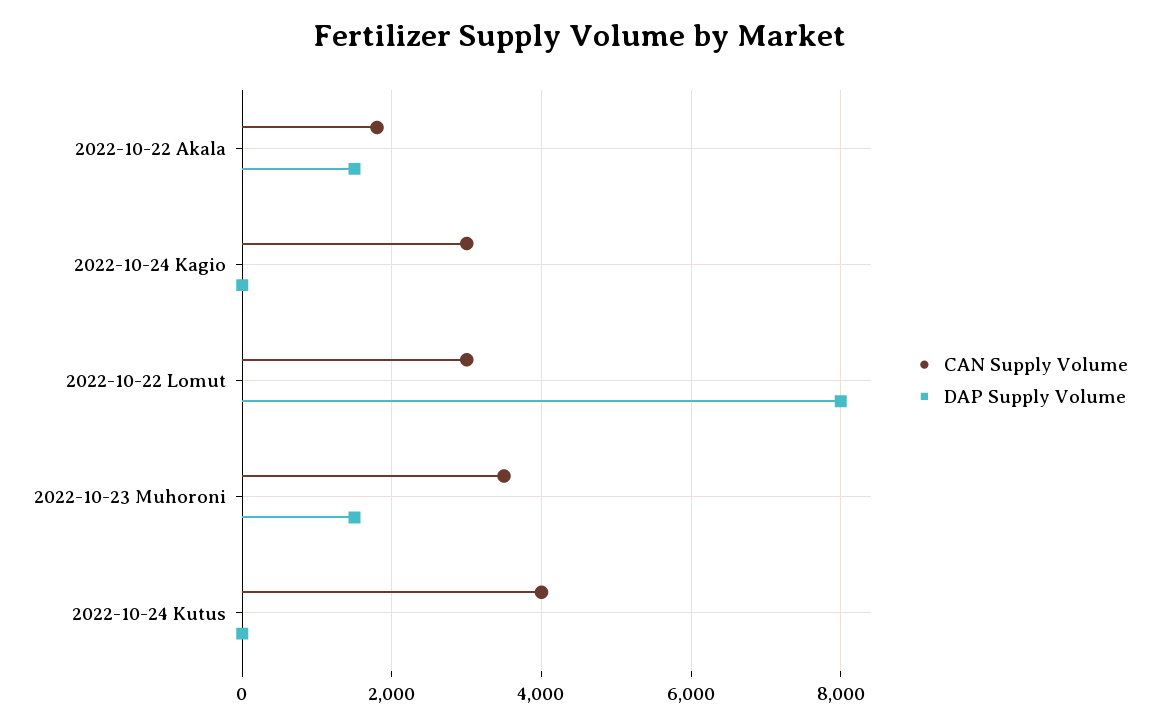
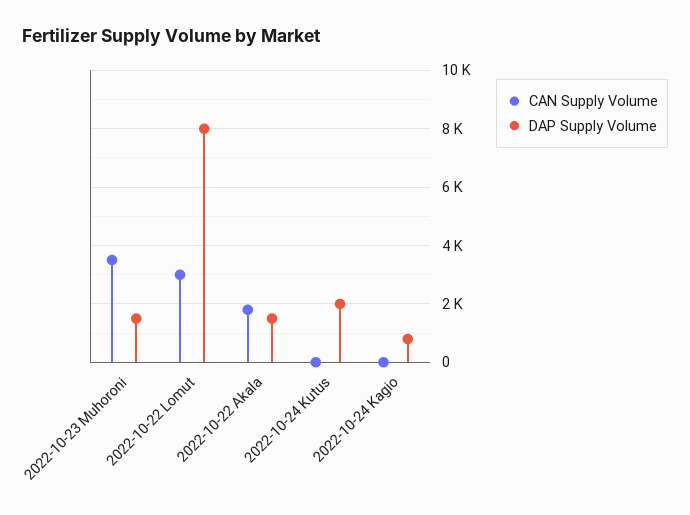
  {
    "CAN Supply Volume": {
      "2022-10-22 Akala": 1800,
-     "2022-10-24 Kagio": 3000,
+     "2022-10-24 Kagio": 0,
      "2022-10-22 Lomut": 3000,
      "2022-10-23 Muhoroni": 3600,
-     "2022-10-24 Kutus": 4000
+     "2022-10-24 Kutus": 0
    },
    "DAP Supply Volume": {
      "2022-10-22 Akala": 1600,
-     "2022-10-24 Kagio": 0,
+     "2022-10-24 Kagio": 750,
      "2022-10-22 Lomut": 8000,
      "2022-10-23 Muhoroni": 1600,
-     "2022-10-24 Kutus": 0
+     "2022-10-24 Kutus": 2000
    }
  }

